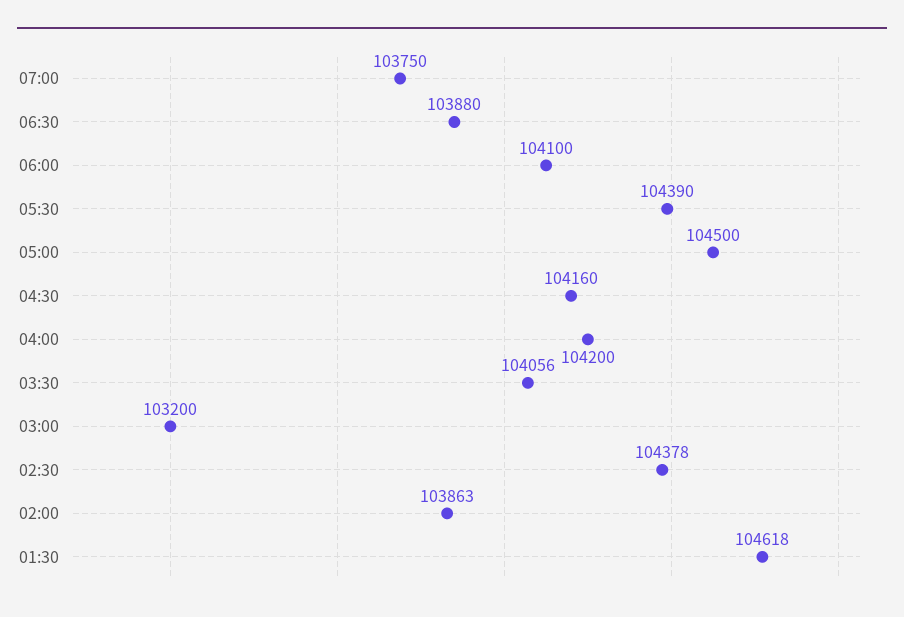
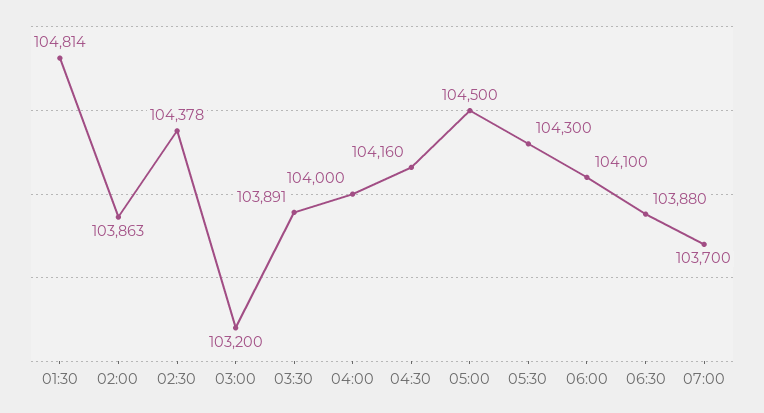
  {
-   "07:00": 103750,
+   "07:00": 103700,
    "06:30": 103880,
    "06:00": 104100,
-   "05:30": 104390,
+   "05:30": 104300,
    "05:00": 104500,
    "04:30": 104160,
-   "04:00": 104200,
+   "04:00": 104000,
-   "03:30": 104056,
+   "03:30": 103891,
    "03:00": 103200,
    "02:30": 104378,
    "02:00": 103863,
-   "01:30": 104618
+   "01:30": 104814
  }

